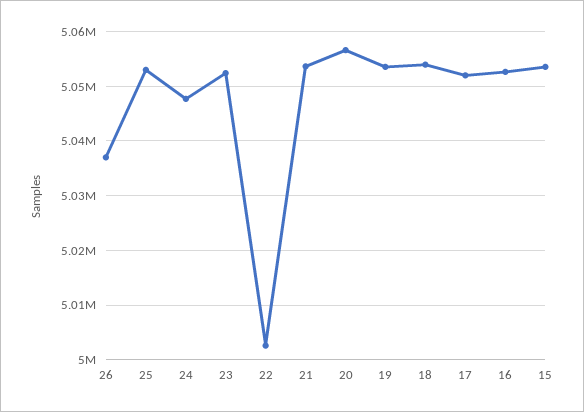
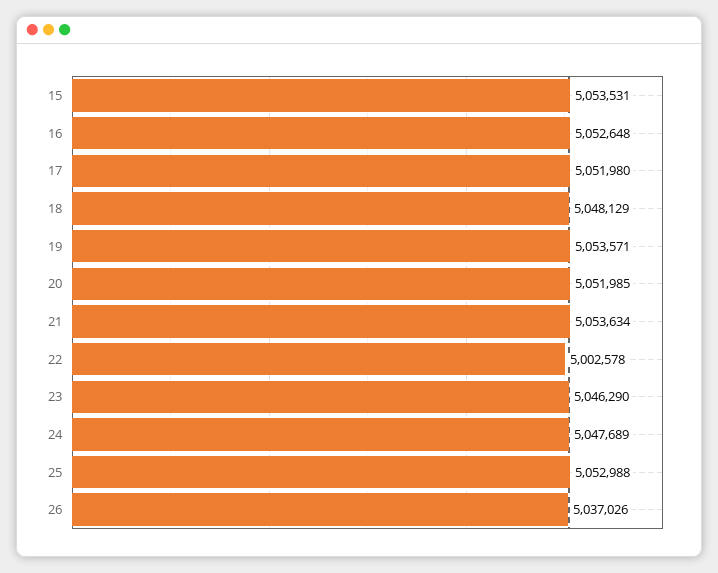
  {
    "26": 5037026,
    "25": 5052988,
    "24": 5047689,
-   "23": 5052000,
+   "23": 5046290,
    "22": 5002578,
    "21": 5053634,
-   "20": 5056000,
+   "20": 5051985,
    "19": 5053571,
-   "18": 5054000,
+   "18": 5048129,
    "17": 5051980,
    "16": 5052648,
    "15": 5053531
  }

